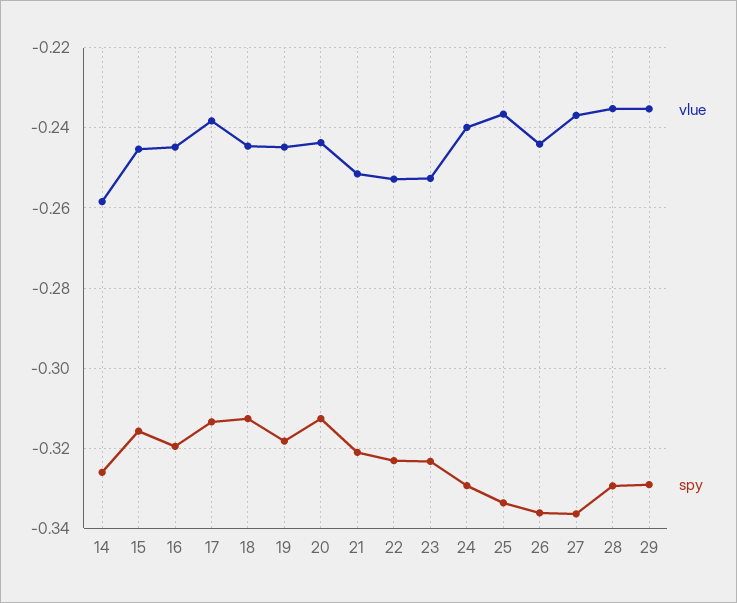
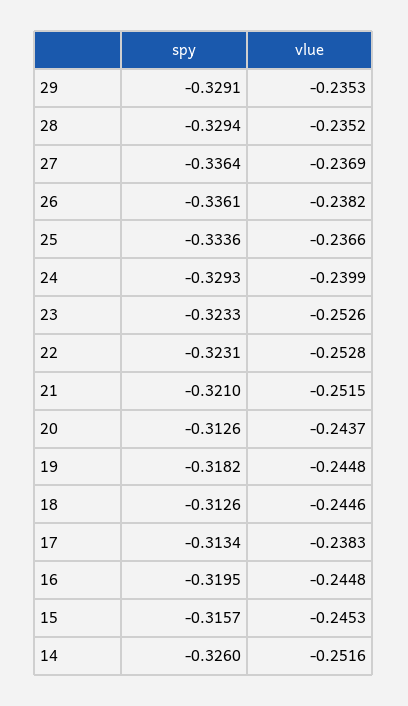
  {
    "vlue": {
-     "14": -0.258,
+     "14": -0.2516,
      "15": -0.2453,
      "16": -0.2448,
      "17": -0.2383,
      "18": -0.2446,
      "19": -0.2448,
      "20": -0.2437,
      "21": -0.2515,
      "22": -0.2528,
      "23": -0.2526,
      "24": -0.2399,
      "25": -0.2366,
-     "26": -0.244,
+     "26": -0.2382,
      "27": -0.2369,
      "28": -0.2352,
      "29": -0.2353
    },
    "spy": {
      "14": -0.326,
      "15": -0.3157,
      "16": -0.3195,
      "17": -0.3134,
      "18": -0.3126,
      "19": -0.3182,
      "20": -0.3126,
      "21": -0.321,
      "22": -0.3231,
      "23": -0.3233,
      "24": -0.3293,
      "25": -0.3336,
      "26": -0.3361,
      "27": -0.3364,
      "28": -0.3294,
      "29": -0.3291
    }
  }

